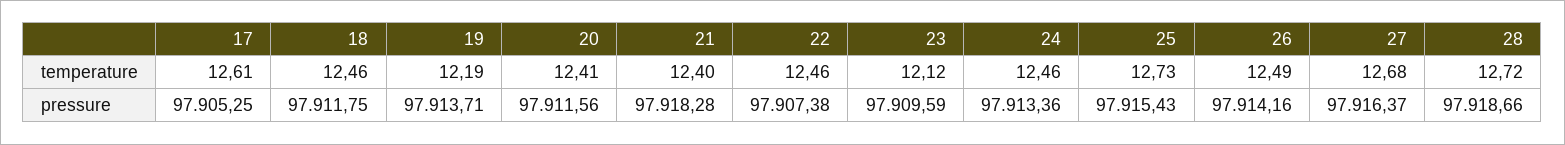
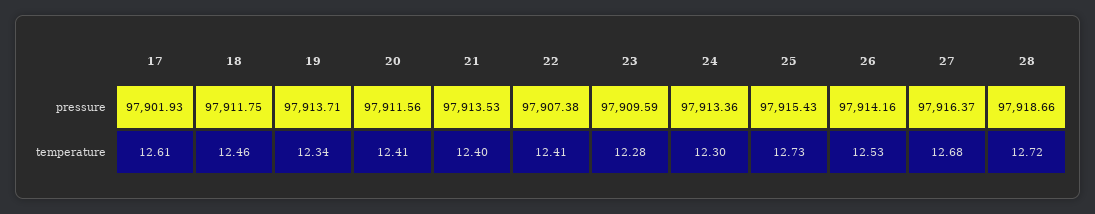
  {
    "17": {
      "temperature": 12.61,
-     "pressure": 97905.25
+     "pressure": 97901.93
    },
    "18": {
      "temperature": 12.46,
      "pressure": 97911.75
    },
    "19": {
-     "temperature": 12.19,
+     "temperature": 12.34,
      "pressure": 97913.71
    },
    "20": {
      "temperature": 12.41,
      "pressure": 97911.56
    },
    "21": {
      "temperature": 12.4,
-     "pressure": 97918.28
+     "pressure": 97913.53
    },
    "22": {
-     "temperature": 12.46,
+     "temperature": 12.41,
      "pressure": 97907.38
    },
    "23": {
-     "temperature": 12.12,
+     "temperature": 12.28,
      "pressure": 97909.59
    },
    "24": {
-     "temperature": 12.46,
+     "temperature": 12.3,
      "pressure": 97913.36
    },
    "25": {
      "temperature": 12.73,
      "pressure": 97915.43
    },
    "26": {
-     "temperature": 12.49,
+     "temperature": 12.53,
      "pressure": 97914.16
    },
    "27": {
      "temperature": 12.68,
      "pressure": 97916.37
    },
    "28": {
      "temperature": 12.72,
      "pressure": 97918.66
    }
  }

